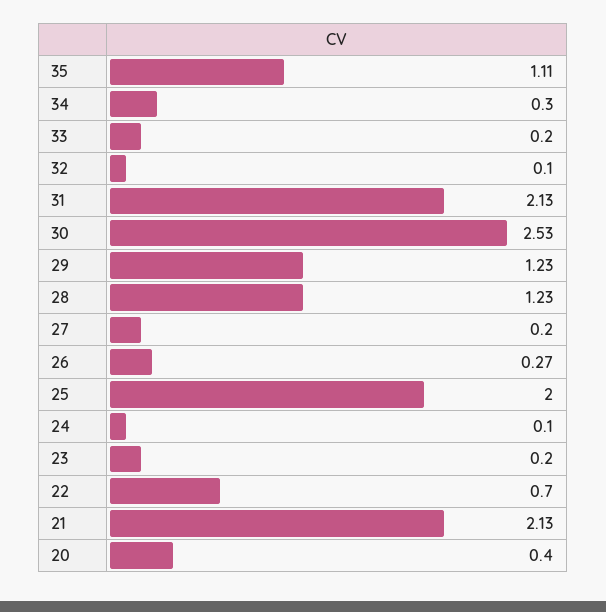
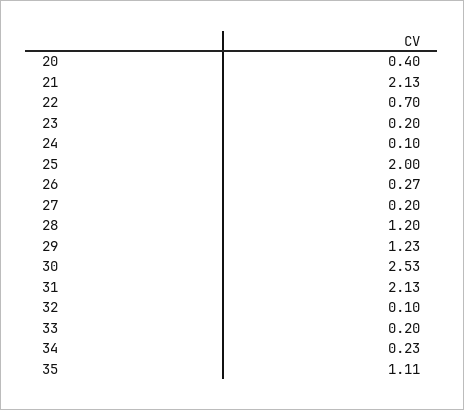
  {
    "35": 1.11,
-   "34": 0.3,
+   "34": 0.23,
    "33": 0.2,
    "32": 0.1,
    "31": 2.13,
    "30": 2.53,
    "29": 1.23,
-   "28": 1.23,
+   "28": 1.2,
    "27": 0.2,
    "26": 0.27,
    "25": 2,
    "24": 0.1,
    "23": 0.2,
    "22": 0.7,
    "21": 2.13,
    "20": 0.4
  }

